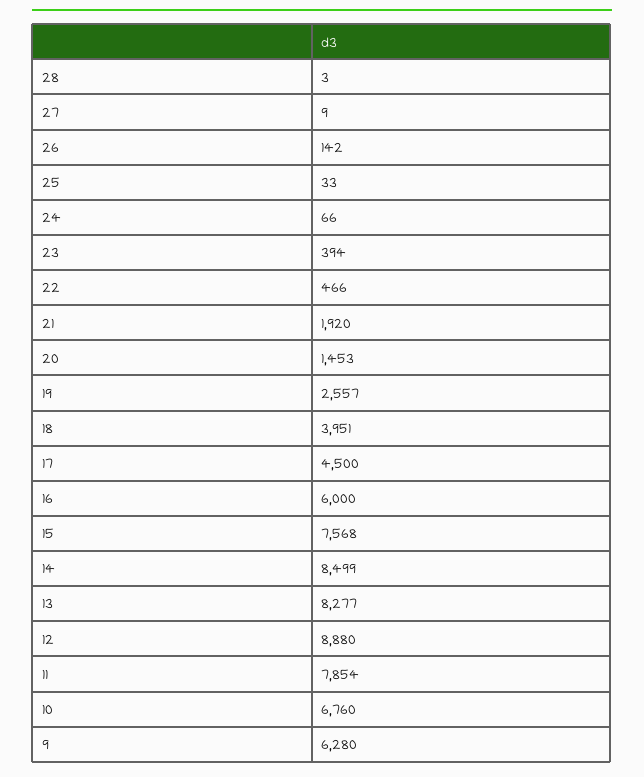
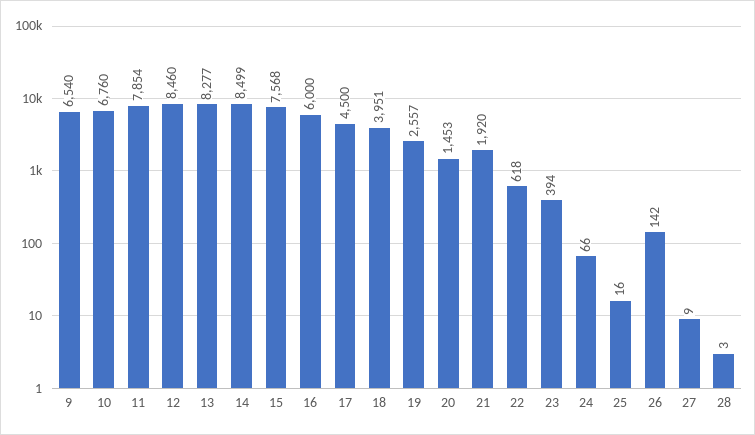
  {
    "28": 3,
    "27": 9,
    "26": 142,
-   "25": 33,
+   "25": 16,
    "24": 66,
    "23": 394,
-   "22": 466,
+   "22": 618,
    "21": 1920,
    "20": 1453,
    "19": 2557,
    "18": 3951,
    "17": 4500,
    "16": 6000,
    "15": 7568,
    "14": 8499,
    "13": 8277,
-   "12": 8880,
+   "12": 8460,
    "11": 7854,
    "10": 6760,
-   "9": 6280
+   "9": 6540
  }

